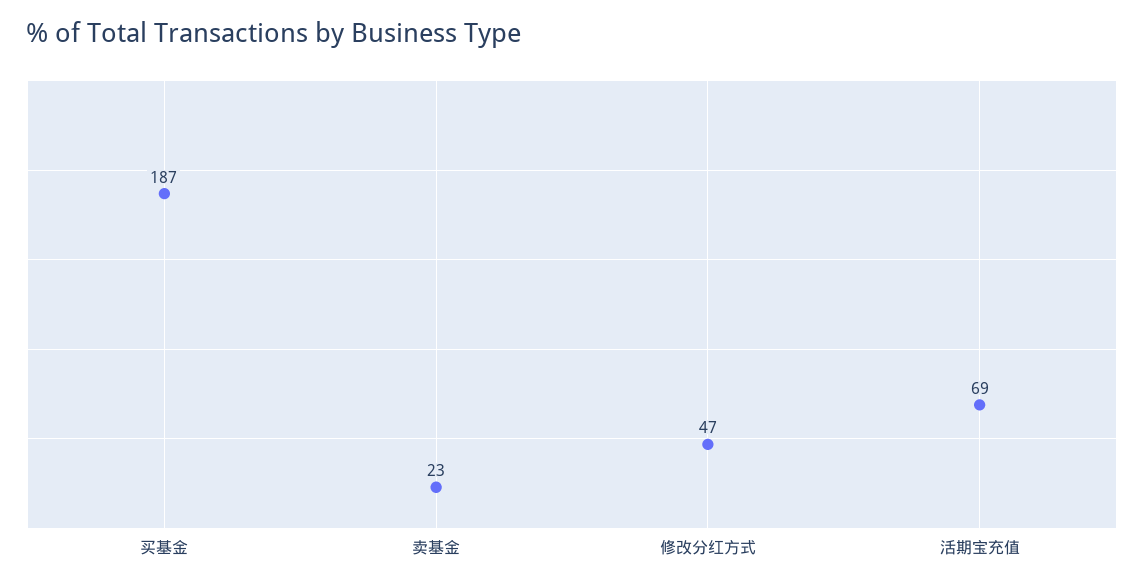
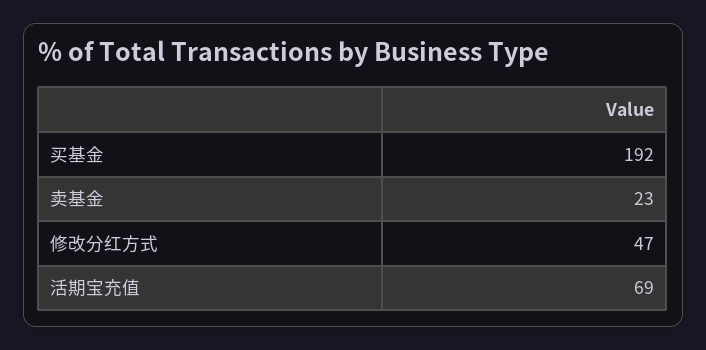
  {
-   "买基金": 187,
+   "买基金": 192,
    "卖基金": 23,
    "修改分红方式": 47,
    "活期宝充值": 69
  }

